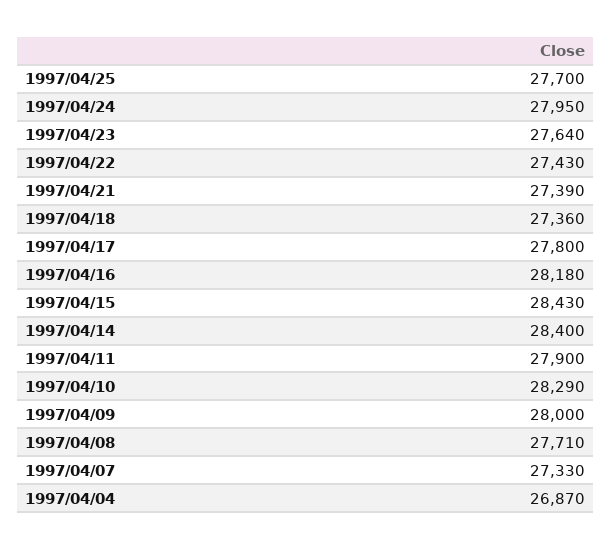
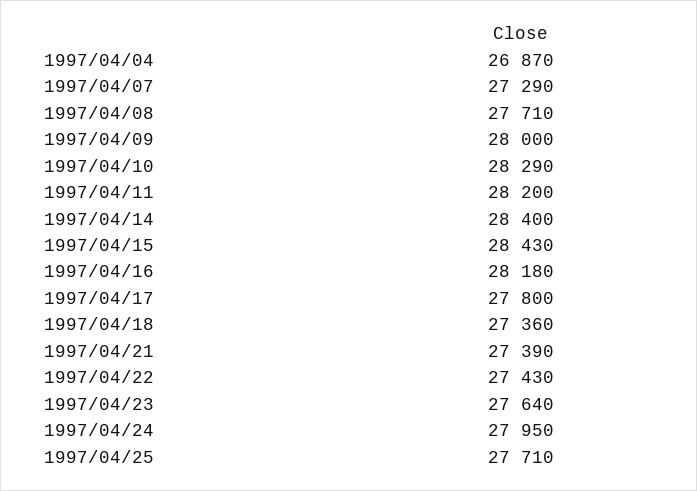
  {
-   "1997/04/25": 27700,
+   "1997/04/25": 27710,
    "1997/04/24": 27950,
    "1997/04/23": 27640,
    "1997/04/22": 27430,
    "1997/04/21": 27390,
    "1997/04/18": 27360,
    "1997/04/17": 27800,
    "1997/04/16": 28180,
    "1997/04/15": 28430,
    "1997/04/14": 28400,
-   "1997/04/11": 27900,
+   "1997/04/11": 28200,
    "1997/04/10": 28290,
    "1997/04/09": 28000,
    "1997/04/08": 27710,
-   "1997/04/07": 27330,
+   "1997/04/07": 27290,
    "1997/04/04": 26870
  }

